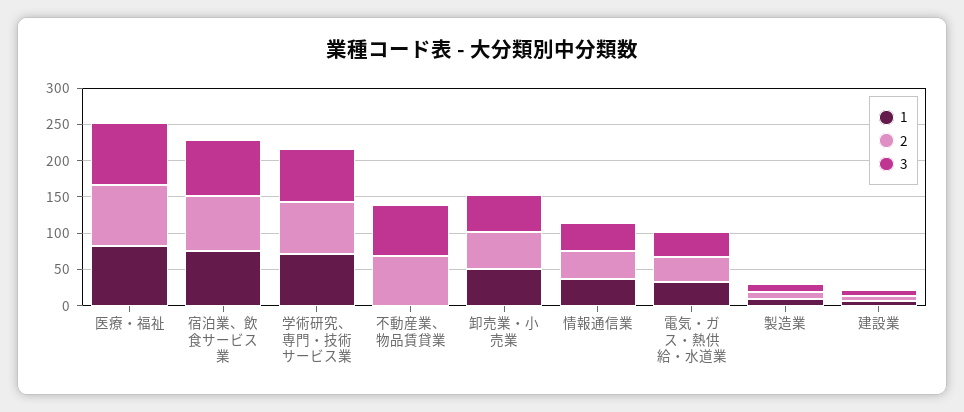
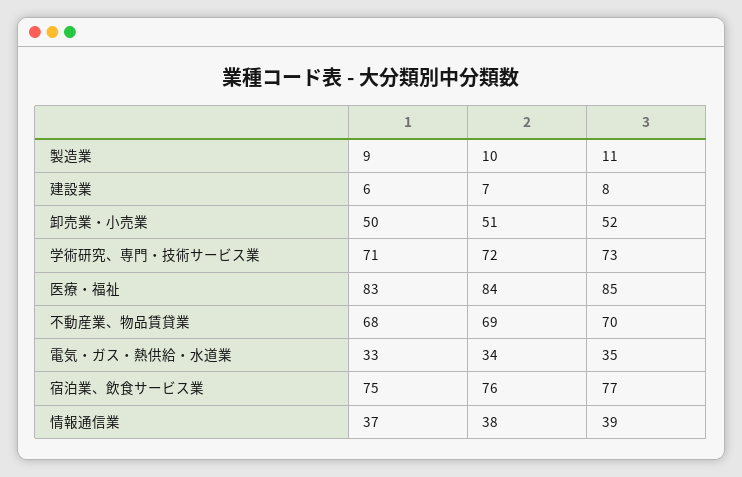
  {
    "1": {
      "医療・福祉": 83,
      "宿泊業、飲食サービス業": 75,
      "学術研究、専門・技術サービス業": 71,
-     "不動産業、物品賃貸業": 0,
+     "不動産業、物品賃貸業": 68,
      "卸売業・小売業": 50,
      "情報通信業": 37,
      "電気・ガス・熱供給・水道業": 33,
      "製造業": 9,
      "建設業": 6
    },
    "2": {
      "医療・福祉": 84,
      "宿泊業、飲食サービス業": 76,
      "学術研究、専門・技術サービス業": 72,
      "不動産業、物品賃貸業": 69,
      "卸売業・小売業": 51,
      "情報通信業": 38,
      "電気・ガス・熱供給・水道業": 34,
      "製造業": 10,
      "建設業": 7
    },
    "3": {
      "医療・福祉": 85,
      "宿泊業、飲食サービス業": 77,
      "学術研究、専門・技術サービス業": 73,
      "不動産業、物品賃貸業": 70,
      "卸売業・小売業": 52,
      "情報通信業": 39,
      "電気・ガス・熱供給・水道業": 35,
      "製造業": 11,
      "建設業": 8
    }
  }

